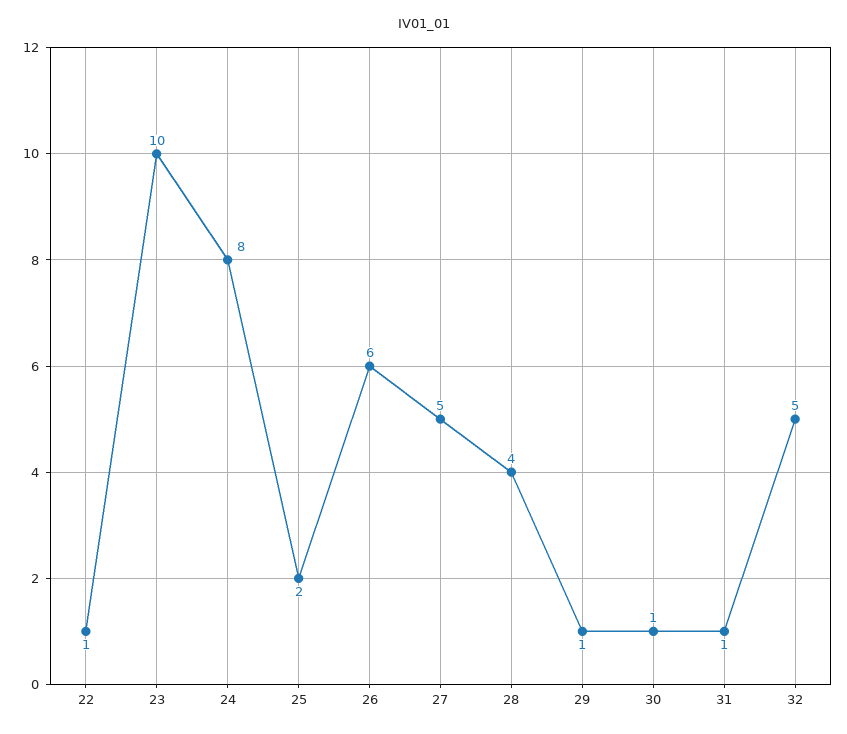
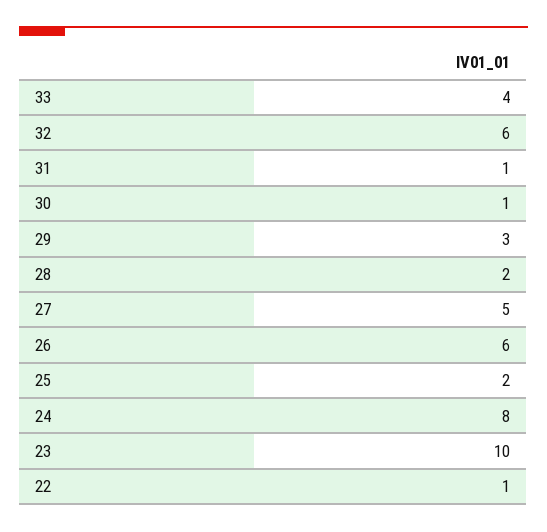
  {
    "22": 1,
    "23": 10,
    "24": 8,
    "25": 2,
    "26": 6,
    "27": 5,
-   "28": 4,
+   "28": 2,
-   "29": 1,
+   "29": 3,
    "30": 1,
    "31": 1,
-   "32": 5
+   "32": 6,
+   "33": 4
  }

